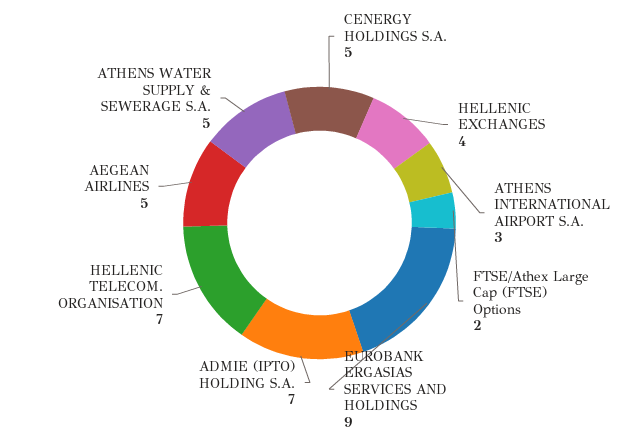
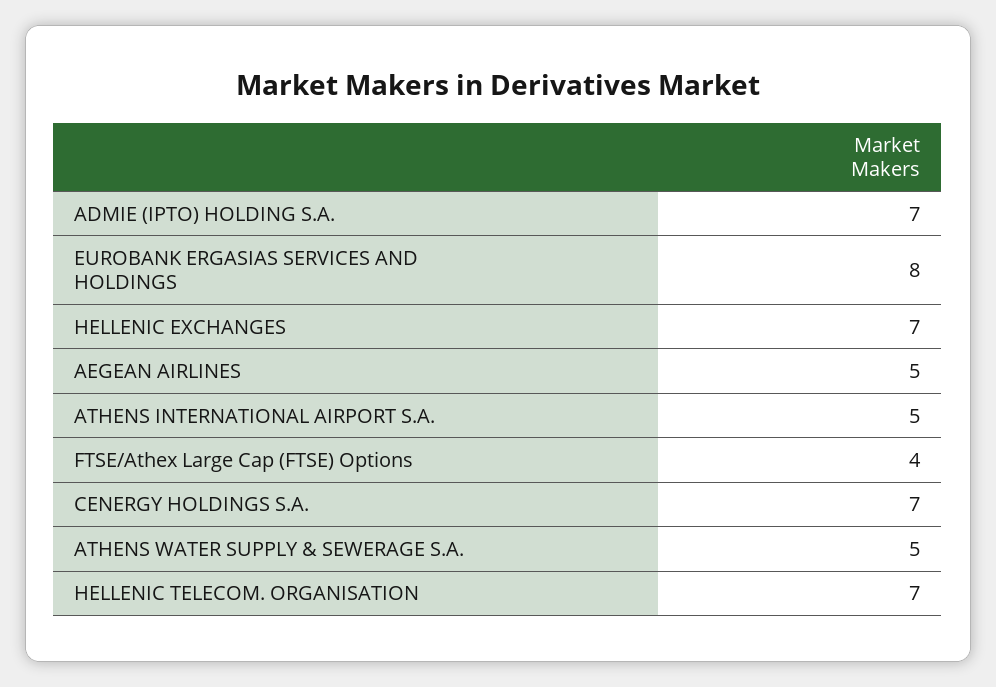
  {
-   "CENERGY HOLDINGS S.A.": 5,
+   "CENERGY HOLDINGS S.A.": 7,
-   "HELLENIC EXCHANGES": 4,
+   "HELLENIC EXCHANGES": 7,
-   "ATHENS INTERNATIONAL AIRPORT S.A.": 3,
+   "ATHENS INTERNATIONAL AIRPORT S.A.": 5,
-   "FTSE/Athex Large Cap (FTSE) Options": 2,
+   "FTSE/Athex Large Cap (FTSE) Options": 4,
-   "EUROBANK ERGASIAS SERVICES AND HOLDINGS": 9,
+   "EUROBANK ERGASIAS SERVICES AND HOLDINGS": 8,
    "ADMIE (IPTO) HOLDING S.A.": 7,
    "HELLENIC TELECOM. ORGANISATION": 7,
    "AEGEAN AIRLINES": 5,
    "ATHENS WATER SUPPLY & SEWERAGE S.A.": 5
  }

